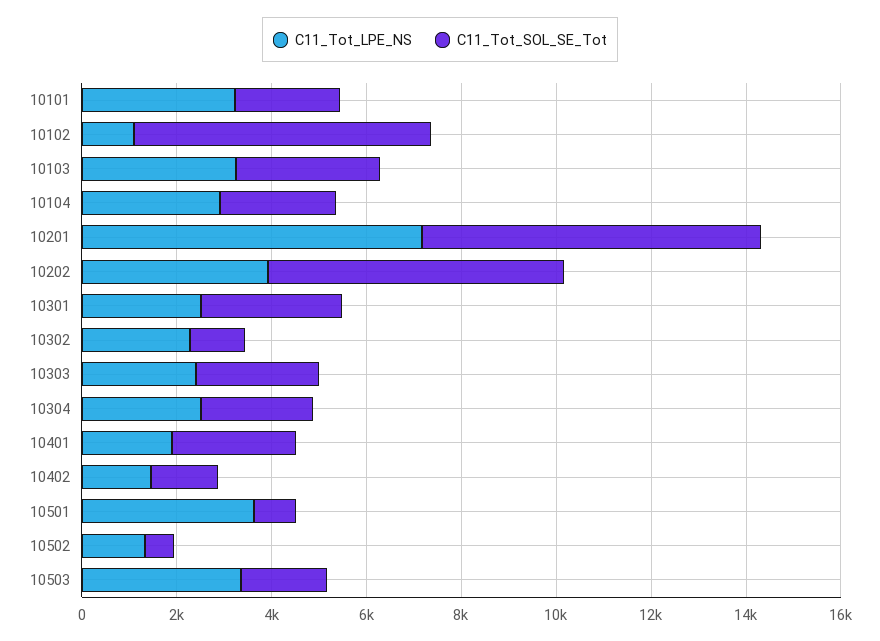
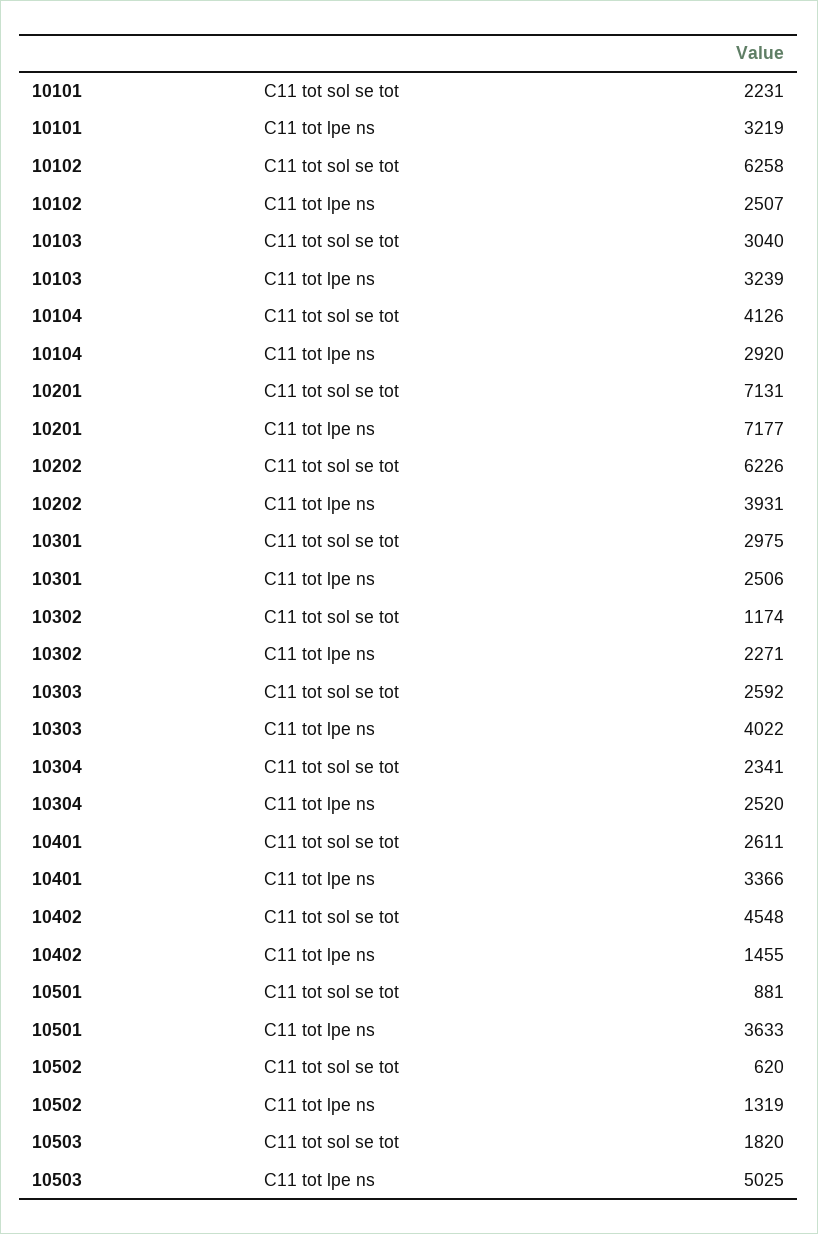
  {
    "C11_Tot_LPE_NS": {
      "10101": 3219,
-     "10102": 1000,
+     "10102": 2507,
      "10103": 3239,
      "10104": 2920,
      "10201": 7177,
      "10202": 3931,
      "10301": 2506,
      "10302": 2271,
-     "10303": 2500,
+     "10303": 4022,
      "10304": 2520,
-     "10401": 2000,
+     "10401": 3366,
      "10402": 1455,
      "10501": 3633,
      "10502": 1319,
-     "10503": 3500
+     "10503": 5025
    },
    "C11_Tot_SOL_SE_Tot": {
      "10101": 2231,
      "10102": 6258,
      "10103": 3040,
-     "10104": 2500,
+     "10104": 4126,
      "10201": 7131,
      "10202": 6226,
      "10301": 2975,
      "10302": 1174,
      "10303": 2592,
      "10304": 2341,
      "10401": 2611,
-     "10402": 1500,
+     "10402": 4548,
      "10501": 881,
      "10502": 620,
      "10503": 1820
    }
  }

